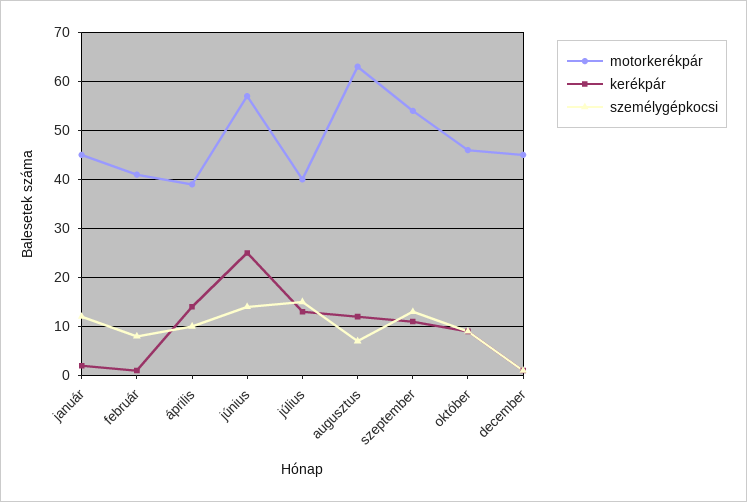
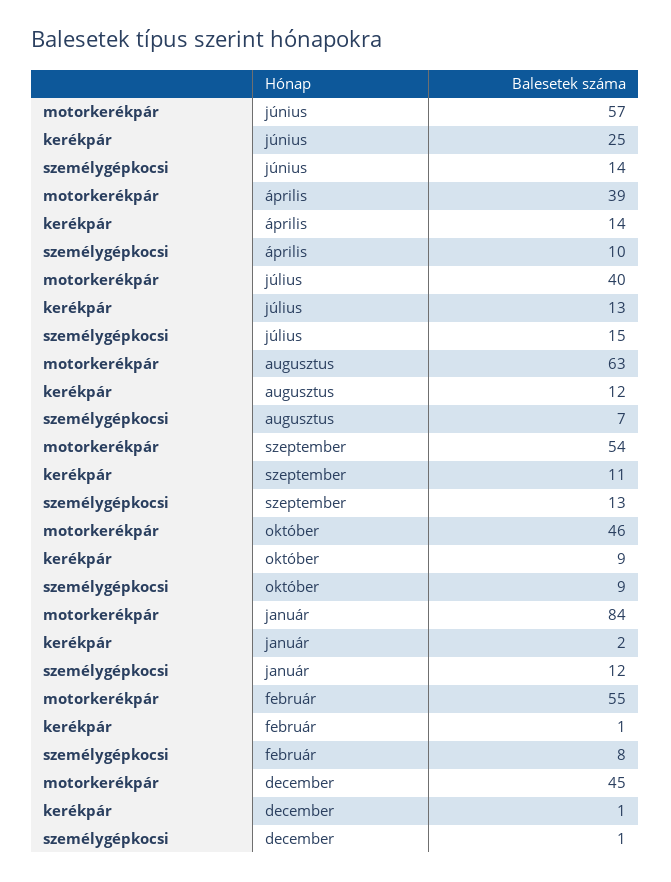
  {
    "motorkerékpár": {
-     "január": 45,
+     "január": 84,
-     "február": 40,
+     "február": 55,
      "április": 39,
      "június": 57,
      "július": 40,
      "augusztus": 63,
      "szeptember": 54,
      "október": 46,
      "december": 45
    },
    "kerékpár": {
      "január": 2,
      "február": 1,
      "április": 14,
      "június": 25,
      "július": 13,
      "augusztus": 12,
      "szeptember": 11,
      "október": 9,
      "december": 1
    },
    "személygépkocsi": {
      "január": 12,
      "február": 8,
      "április": 10,
      "június": 14,
      "július": 15,
      "augusztus": 7,
      "szeptember": 13,
      "október": 9,
      "december": 1
    }
  }

